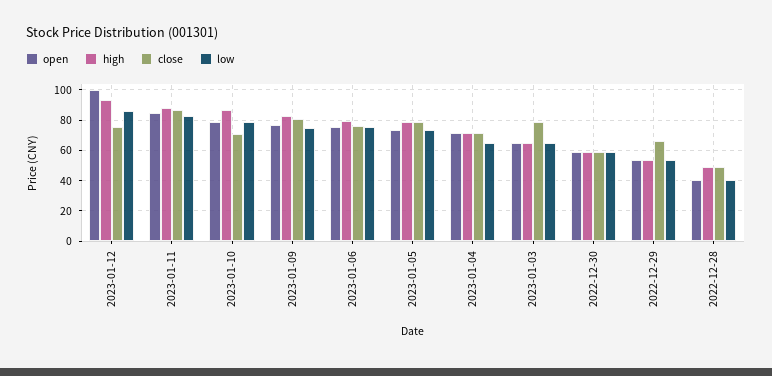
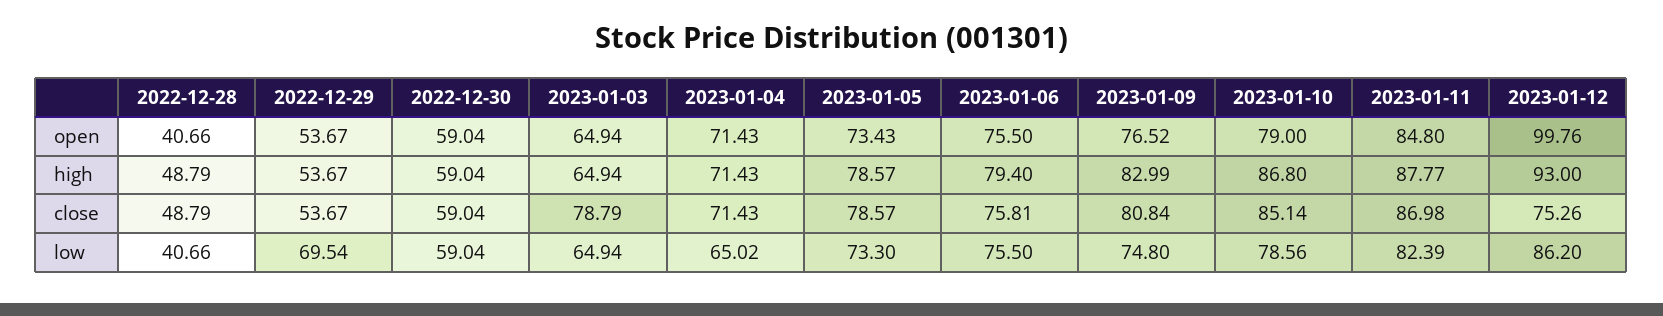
  {
    "open": {
      "2023-01-12": 99.76,
      "2023-01-11": 84.8,
      "2023-01-10": 79,
      "2023-01-09": 76.52,
      "2023-01-06": 75.5,
      "2023-01-05": 73.43,
      "2023-01-04": 71.43,
      "2023-01-03": 64.94,
      "2022-12-30": 59.04,
      "2022-12-29": 53.67,
      "2022-12-28": 40.66
    },
    "high": {
      "2023-01-12": 93,
      "2023-01-11": 87.77,
      "2023-01-10": 86.8,
      "2023-01-09": 82.99,
      "2023-01-06": 79.4,
      "2023-01-05": 78.57,
      "2023-01-04": 71.43,
      "2023-01-03": 64.94,
      "2022-12-30": 59.04,
      "2022-12-29": 53.67,
      "2022-12-28": 48.79
    },
    "close": {
      "2023-01-12": 75.26,
      "2023-01-11": 86.98,
-     "2023-01-10": 70,
+     "2023-01-10": 85.14,
      "2023-01-09": 80.84,
      "2023-01-06": 75.81,
      "2023-01-05": 78.57,
      "2023-01-04": 71.43,
      "2023-01-03": 78.79,
      "2022-12-30": 59.04,
-     "2022-12-29": 65,
+     "2022-12-29": 53.67,
      "2022-12-28": 48.79
    },
    "low": {
      "2023-01-12": 86.2,
      "2023-01-11": 82.39,
      "2023-01-10": 78.56,
      "2023-01-09": 74.8,
      "2023-01-06": 75.5,
      "2023-01-05": 73.3,
      "2023-01-04": 65.02,
      "2023-01-03": 64.94,
      "2022-12-30": 59.04,
-     "2022-12-29": 55,
+     "2022-12-29": 69.54,
      "2022-12-28": 40.66
    }
  }

